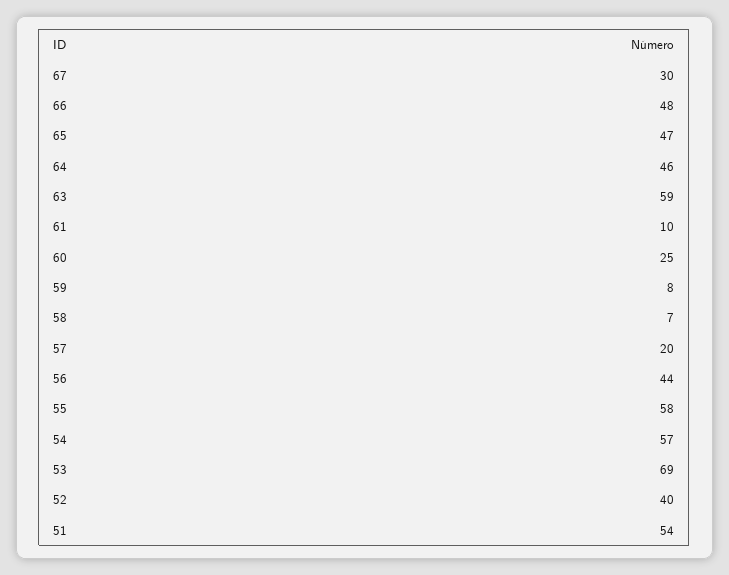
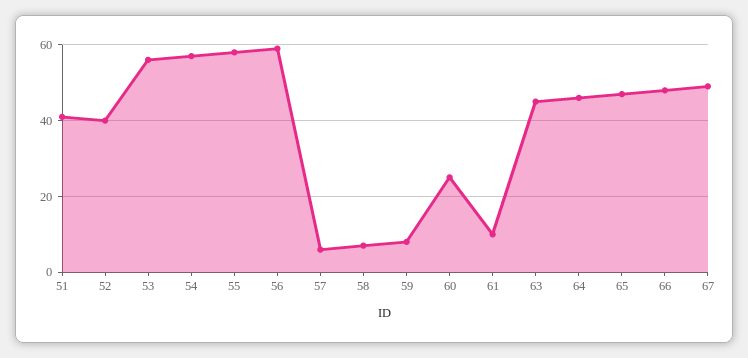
  {
-   "67": 30,
+   "67": 50,
    "66": 48,
    "65": 47,
    "64": 46,
-   "63": 59,
+   "63": 45,
    "61": 10,
    "60": 25,
    "59": 8,
    "58": 7,
-   "57": 20,
+   "57": 5,
-   "56": 44,
+   "56": 60,
    "55": 58,
    "54": 57,
-   "53": 69,
+   "53": 55,
    "52": 40,
-   "51": 54
+   "51": 40
  }

